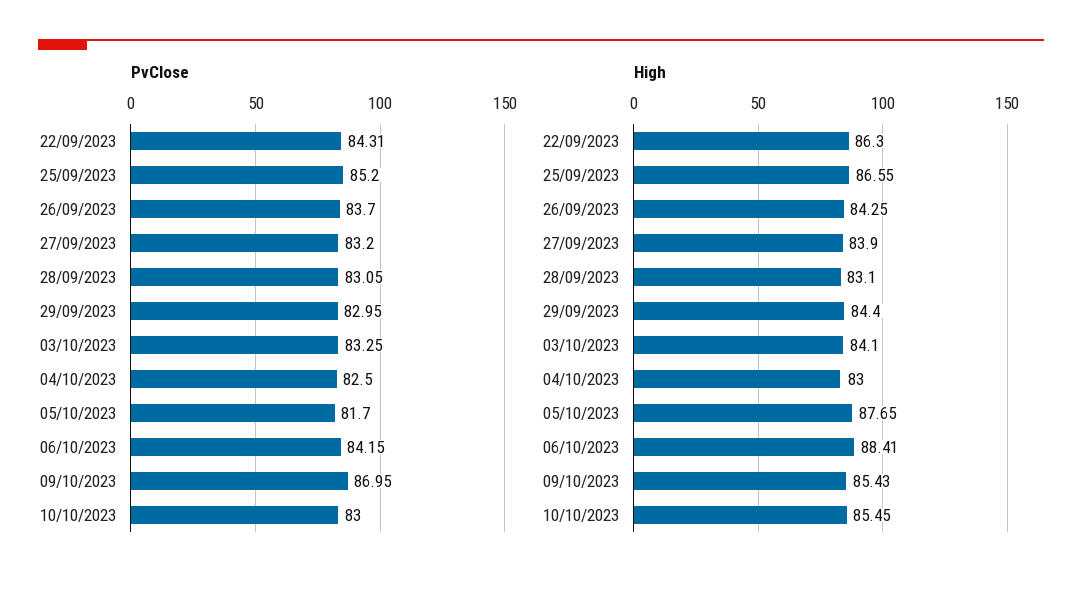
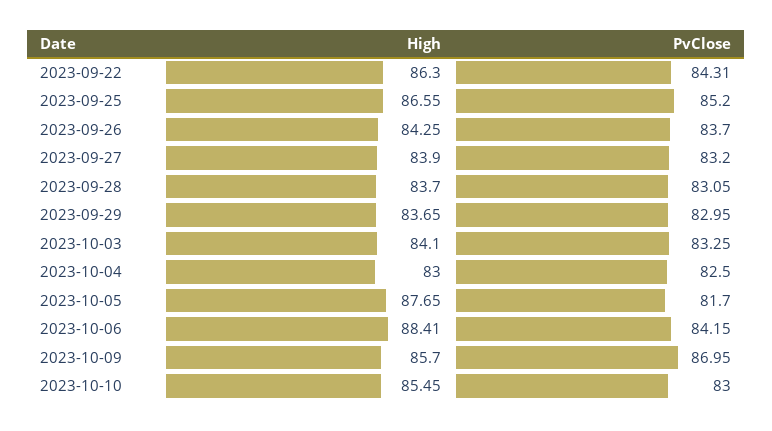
  {
    "PvClose": {
      "22/09/2023": 84.31,
      "25/09/2023": 85.2,
      "26/09/2023": 83.7,
      "27/09/2023": 83.2,
      "28/09/2023": 83.05,
      "29/09/2023": 82.95,
      "03/10/2023": 83.25,
      "04/10/2023": 82.5,
      "05/10/2023": 81.7,
      "06/10/2023": 84.15,
      "09/10/2023": 86.95,
      "10/10/2023": 83
    },
    "High": {
      "22/09/2023": 86.3,
      "25/09/2023": 86.55,
      "26/09/2023": 84.25,
      "27/09/2023": 83.9,
-     "28/09/2023": 83.1,
+     "28/09/2023": 83.7,
-     "29/09/2023": 84.4,
+     "29/09/2023": 83.65,
      "03/10/2023": 84.1,
      "04/10/2023": 83,
      "05/10/2023": 87.65,
      "06/10/2023": 88.41,
-     "09/10/2023": 85.43,
+     "09/10/2023": 85.7,
      "10/10/2023": 85.45
    }
  }

